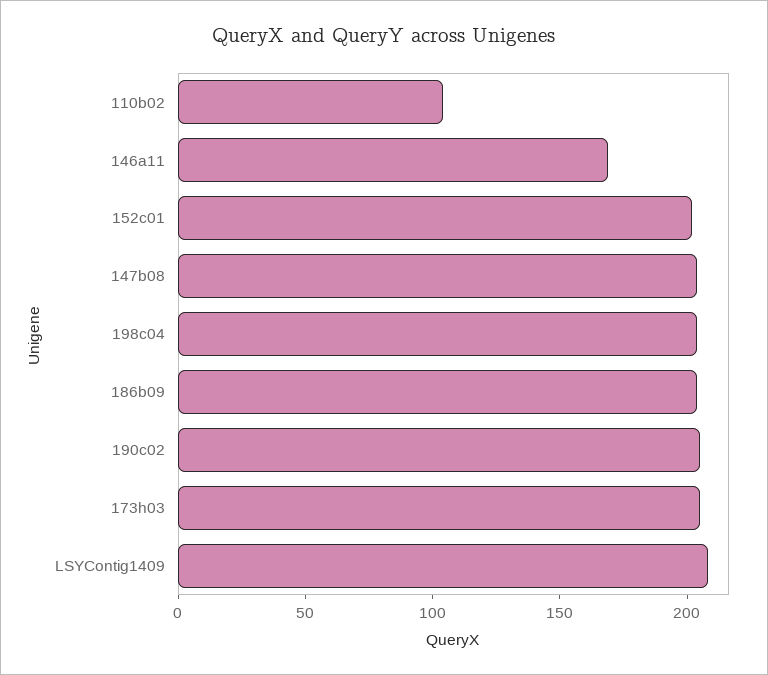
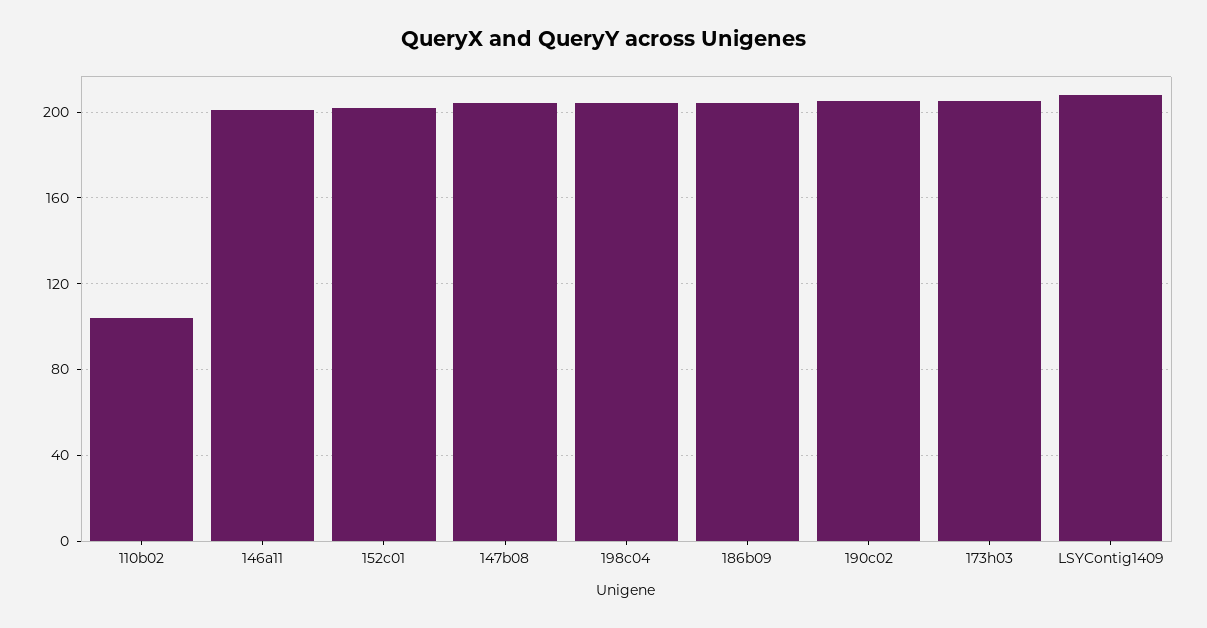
  {
    "110b02": 105,
-   "146a11": 170,
+   "146a11": 200,
    "152c01": 200,
    "147b08": 205,
    "198c04": 205,
    "186b09": 205,
    "190c02": 205,
    "173h03": 205,
    "LSYContig1409": 210
  }

